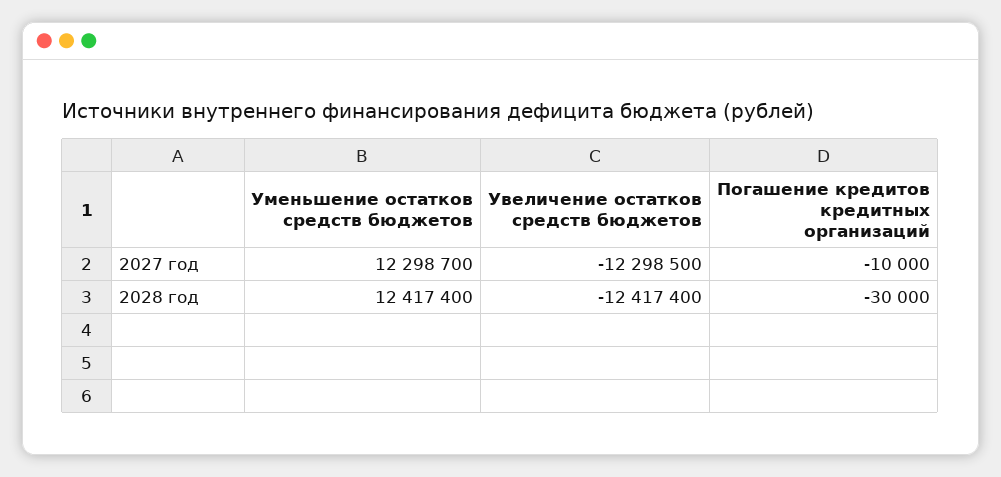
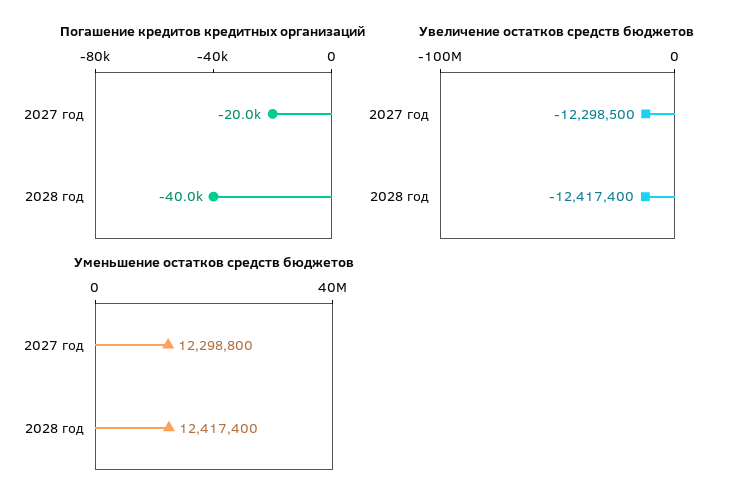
  {
    "Уменьшение остатков средств бюджетов": {
-     "2027 год": 12298700,
+     "2027 год": 12298800,
      "2028 год": 12417400
    },
    "Увеличение остатков средств бюджетов": {
      "2027 год": -12298500,
      "2028 год": -12417400
    },
    "Погашение кредитов кредитных организаций": {
-     "2027 год": -10000,
+     "2027 год": -20000,
-     "2028 год": -30000
+     "2028 год": -40000
    }
  }

